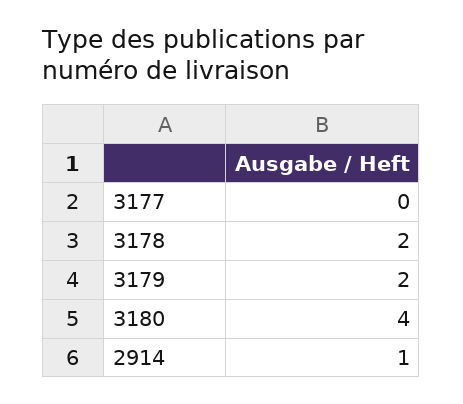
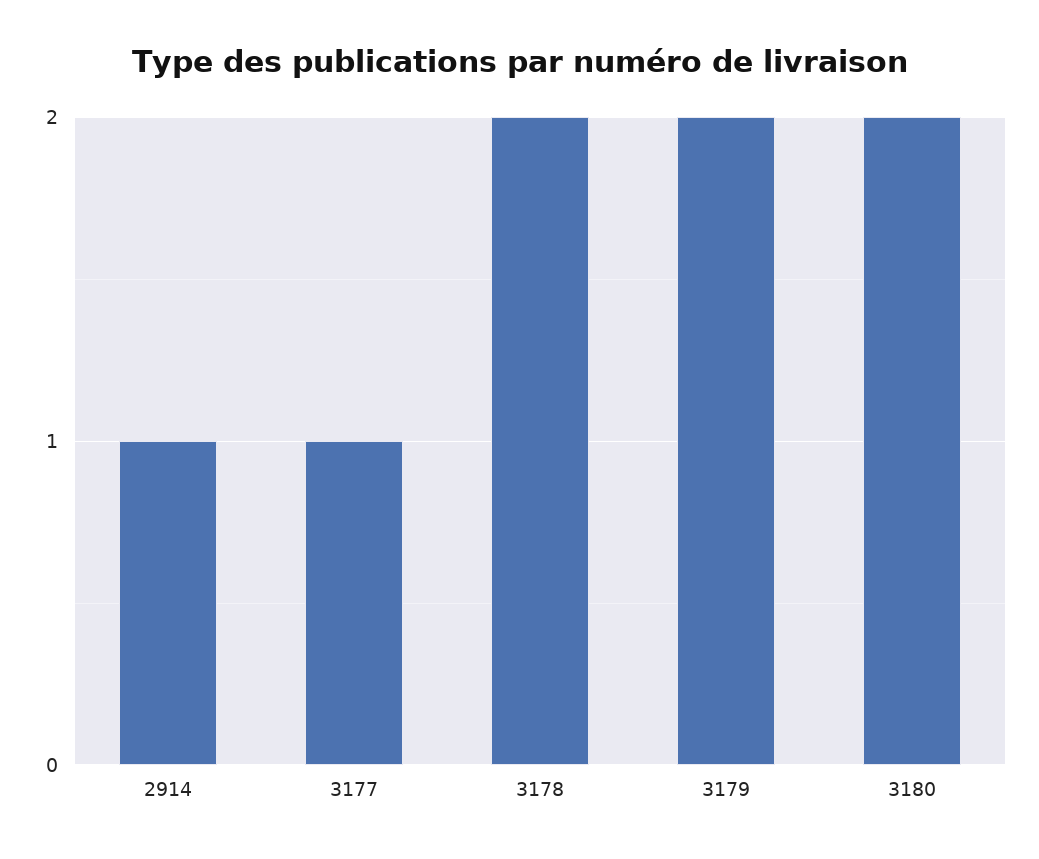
  {
-   "3177": 0,
+   "3177": 1,
    "3178": 2,
    "3179": 2,
-   "3180": 4,
+   "3180": 2,
    "2914": 1
  }

